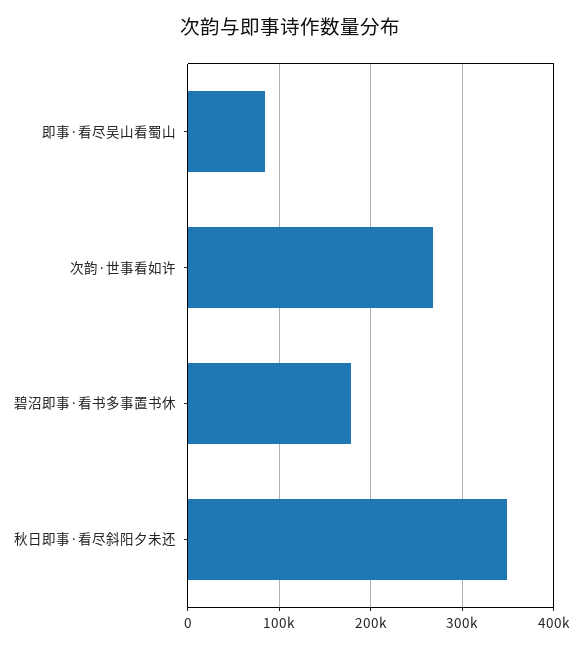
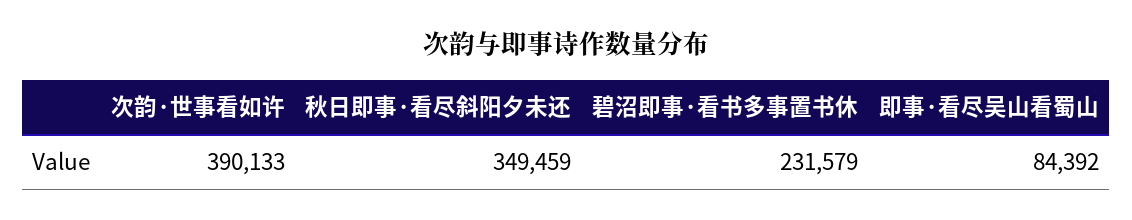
  {
    "即事·看尽吴山看蜀山": 84392,
-   "次韵·世事看如许": 270000,
+   "次韵·世事看如许": 390133,
-   "碧沼即事·看书多事置书休": 180000,
+   "碧沼即事·看书多事置书休": 231579,
    "秋日即事·看尽斜阳夕未还": 349459
  }

